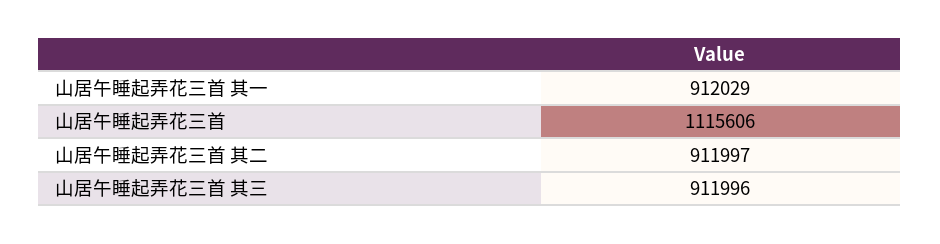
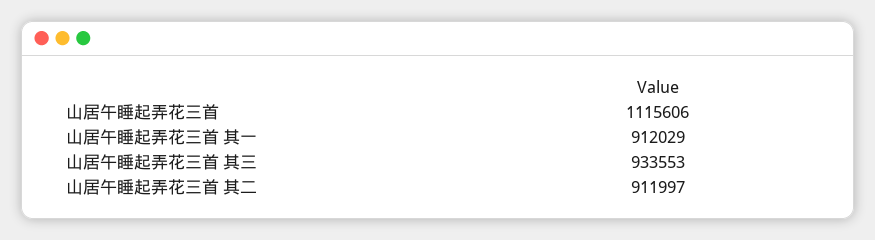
  {
    "山居午睡起弄花三首 其一": 912029,
    "山居午睡起弄花三首": 1115606,
    "山居午睡起弄花三首 其二": 911997,
-   "山居午睡起弄花三首 其三": 911996
+   "山居午睡起弄花三首 其三": 933553
  }

